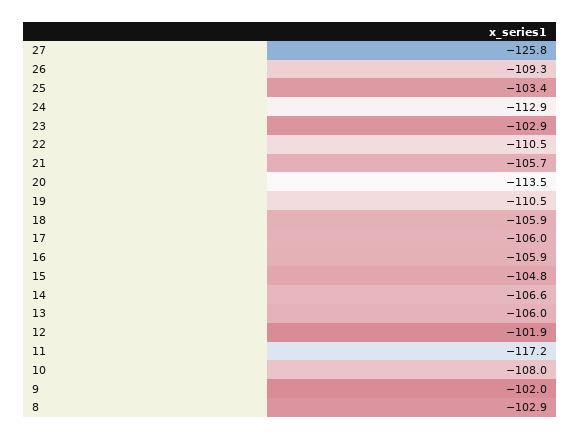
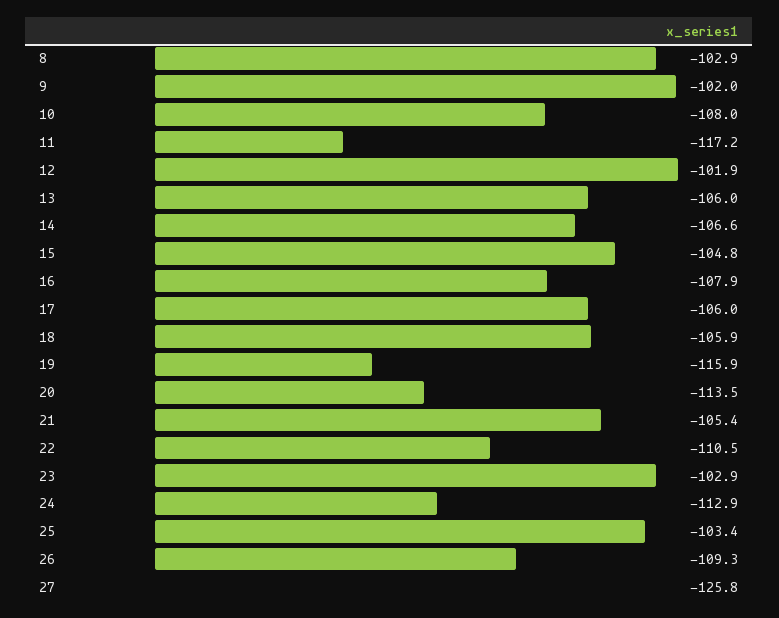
  {
    "27": -125.8,
    "26": -109.3,
    "25": -103.4,
    "24": -112.9,
    "23": -102.9,
    "22": -110.5,
-   "21": -105.7,
+   "21": -105.4,
    "20": -113.5,
-   "19": -110.5,
+   "19": -115.9,
    "18": -105.9,
    "17": -106,
-   "16": -105.9,
+   "16": -107.9,
    "15": -104.8,
    "14": -106.6,
    "13": -106,
    "12": -101.9,
    "11": -117.2,
    "10": -108,
    "9": -102,
    "8": -102.9
  }

